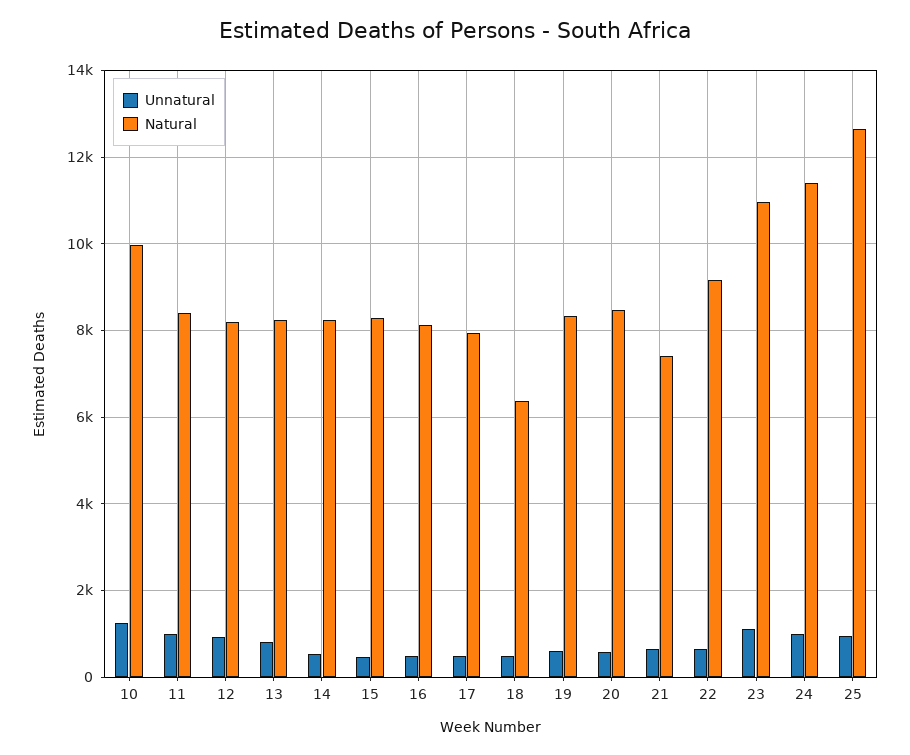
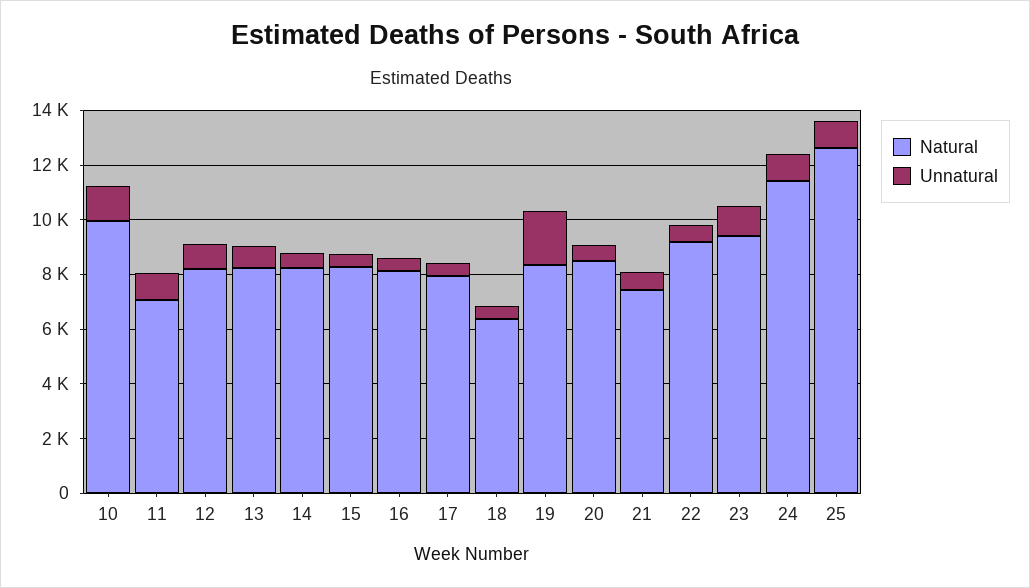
  {
    "Unnatural": {
      "10": 1200,
      "11": 1000,
      "12": 1000,
      "13": 800,
      "14": 600,
      "15": 400,
      "16": 400,
      "17": 400,
      "18": 400,
-     "19": 600,
+     "19": 2000,
      "20": 600,
      "21": 600,
      "22": 600,
      "23": 1200,
      "24": 1000,
      "25": 1000
    },
    "Natural": {
      "10": 10000,
-     "11": 8400,
+     "11": 7000,
      "12": 8200,
      "13": 8200,
      "14": 8200,
      "15": 8200,
      "16": 8200,
      "17": 8000,
      "18": 6400,
      "19": 8400,
      "20": 8400,
      "21": 7400,
      "22": 9200,
-     "23": 11000,
+     "23": 9500,
      "24": 11400,
      "25": 12600
    }
  }

